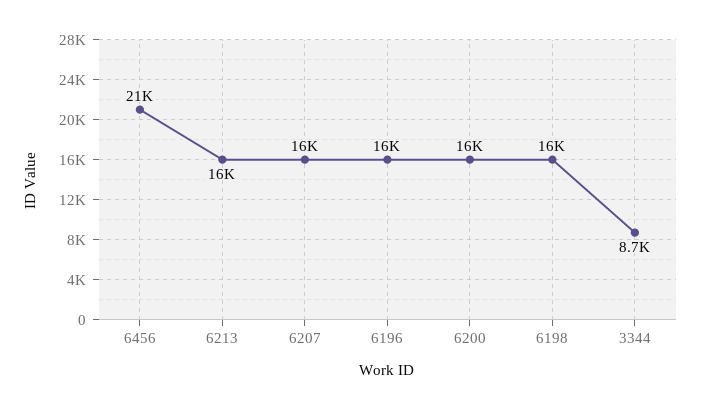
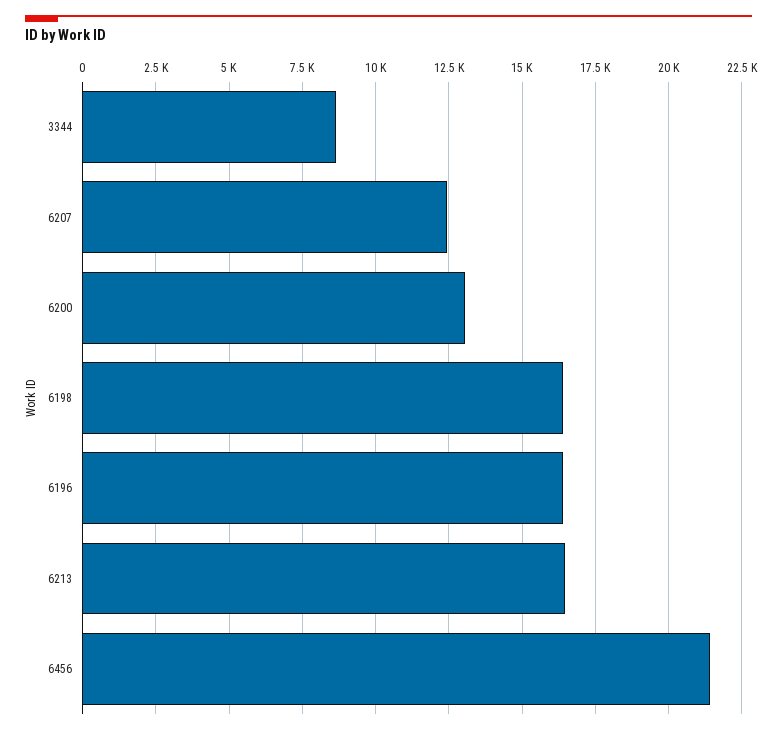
  {
    "6456": 21000,
    "6213": 16000,
-   "6207": 16000,
+   "6207": 12500,
    "6196": 16000,
-   "6200": 16000,
+   "6200": 13000,
    "6198": 16000,
    "3344": 8700
  }

